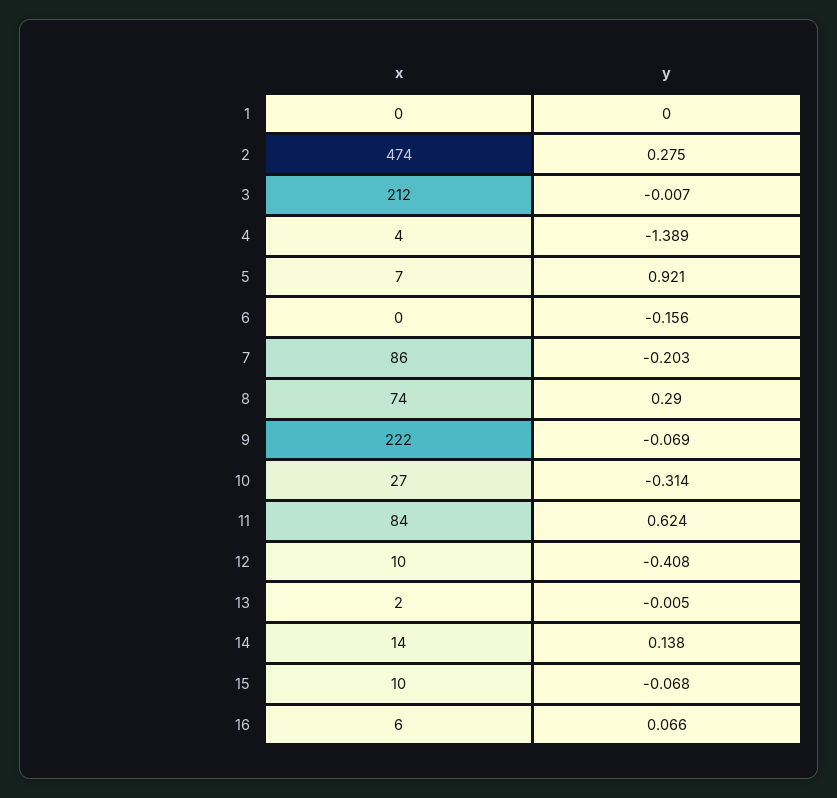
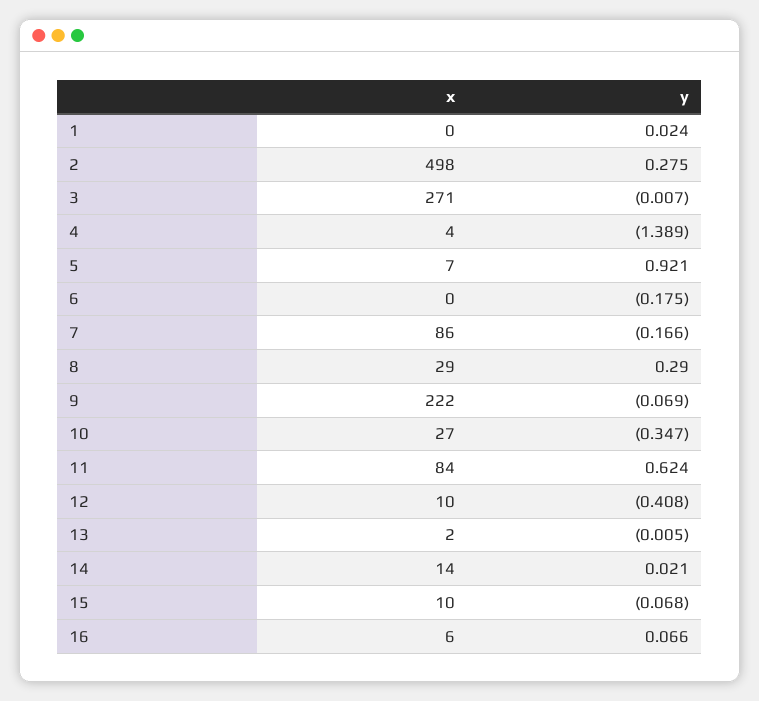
  {
    "x": {
      "1": 0,
-     "2": 474,
+     "2": 498,
-     "3": 212,
+     "3": 271,
      "4": 4,
      "5": 7,
      "6": 0,
      "7": 86,
-     "8": 74,
+     "8": 29,
      "9": 222,
      "10": 27,
      "11": 84,
      "12": 10,
      "13": 2,
      "14": 14,
      "15": 10,
      "16": 6
    },
    "y": {
-     "1": 0,
+     "1": 0.024,
      "2": 0.275,
      "3": -0.007,
      "4": -1.389,
      "5": 0.921,
-     "6": -0.156,
+     "6": -0.175,
-     "7": -0.203,
+     "7": -0.166,
      "8": 0.29,
      "9": -0.069,
-     "10": -0.314,
+     "10": -0.347,
      "11": 0.624,
      "12": -0.408,
      "13": -0.005,
-     "14": 0.138,
+     "14": 0.021,
      "15": -0.068,
      "16": 0.066
    }
  }

